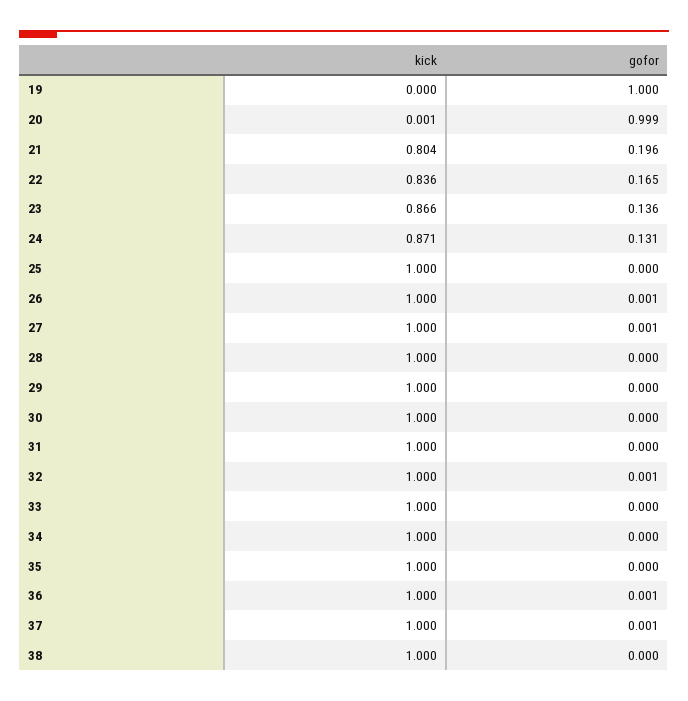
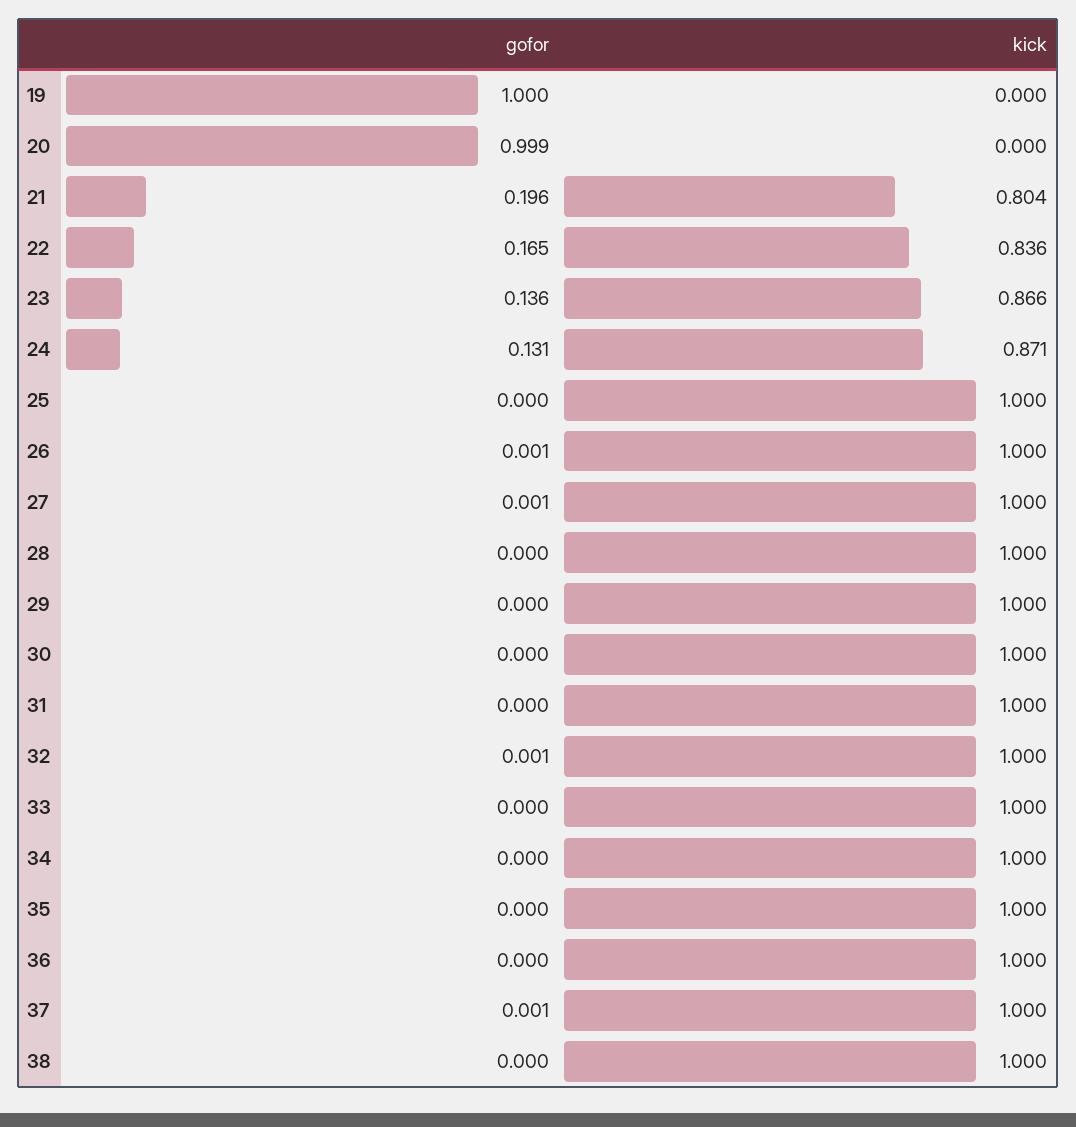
  {
    "kick": {
      "19": 0,
-     "20": 0.001,
+     "20": 0,
      "21": 0.804,
      "22": 0.836,
      "23": 0.866,
      "24": 0.871,
      "25": 1,
      "26": 1,
      "27": 1,
      "28": 1,
      "29": 1,
      "30": 1,
      "31": 1,
      "32": 1,
      "33": 1,
      "34": 1,
      "35": 1,
      "36": 1,
      "37": 1,
      "38": 1
    },
    "gofor": {
      "19": 1,
      "20": 0.999,
      "21": 0.196,
      "22": 0.165,
      "23": 0.136,
      "24": 0.131,
      "25": 0,
      "26": 0.001,
      "27": 0.001,
      "28": 0,
      "29": 0,
      "30": 0,
      "31": 0,
      "32": 0.001,
      "33": 0,
      "34": 0,
      "35": 0,
-     "36": 0.001,
+     "36": 0,
      "37": 0.001,
      "38": 0
    }
  }

